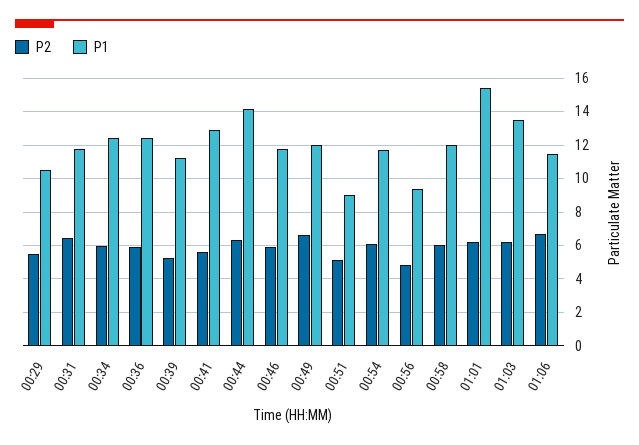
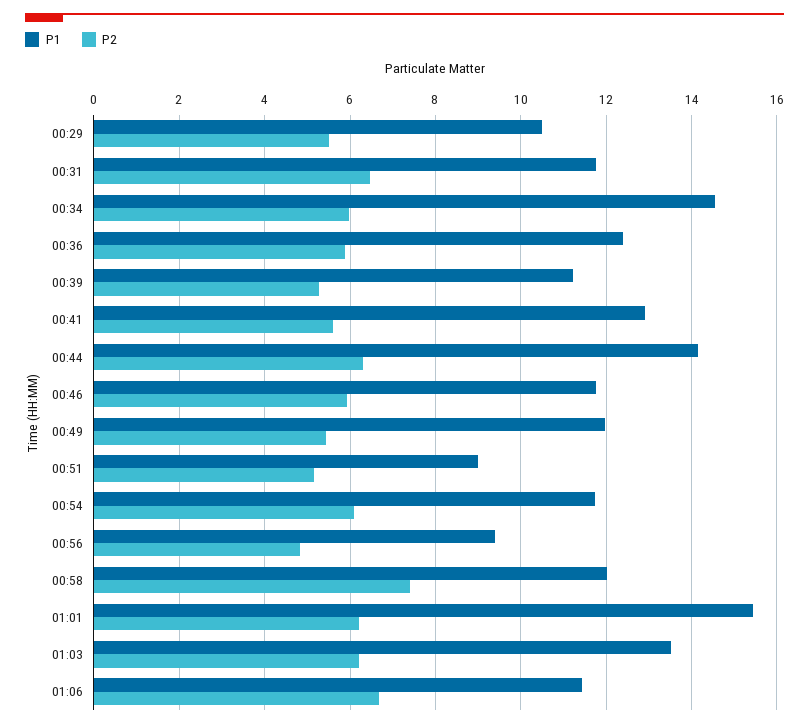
  {
    "P2": {
      "00:29": 5.6,
      "00:31": 6.4,
      "00:34": 6,
      "00:36": 5.8,
      "00:39": 5.2,
      "00:41": 5.6,
      "00:44": 6.4,
      "00:46": 6,
-     "00:49": 6.5,
+     "00:49": 5.4,
      "00:51": 5.2,
      "00:54": 6.2,
      "00:56": 4.8,
-     "00:58": 6,
+     "00:58": 7.4,
      "01:01": 6.2,
      "01:03": 6.2,
      "01:06": 6.6
    },
    "P1": {
      "00:29": 10.6,
      "00:31": 11.8,
-     "00:34": 12.5,
+     "00:34": 14.6,
      "00:36": 12.4,
      "00:39": 11.2,
      "00:41": 13,
      "00:44": 14.2,
      "00:46": 11.8,
      "00:49": 12,
      "00:51": 9,
      "00:54": 11.8,
      "00:56": 9.4,
      "00:58": 12,
      "01:01": 15.4,
      "01:03": 13.6,
      "01:06": 11.4
    }
  }

